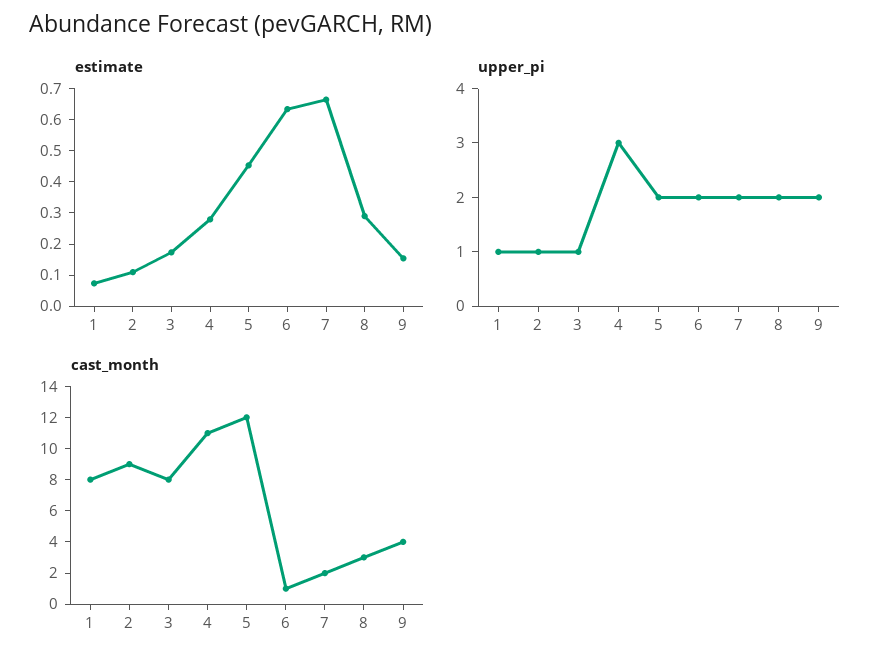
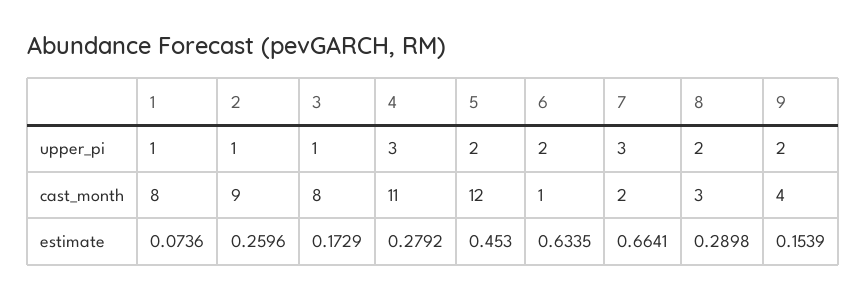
  {
    "estimate": {
      "1": 0.0736,
-     "2": 0.1,
+     "2": 0.2596,
      "3": 0.1729,
      "4": 0.2792,
      "5": 0.453,
      "6": 0.6335,
      "7": 0.6641,
      "8": 0.2898,
      "9": 0.1539
    },
    "upper_pi": {
      "1": 1,
      "2": 1,
      "3": 1,
      "4": 3,
      "5": 2,
      "6": 2,
-     "7": 2,
+     "7": 3,
      "8": 2,
      "9": 2
    },
    "cast_month": {
      "1": 8,
      "2": 9,
      "3": 8,
      "4": 11,
      "5": 12,
      "6": 1,
      "7": 2,
      "8": 3,
      "9": 4
    }
  }

